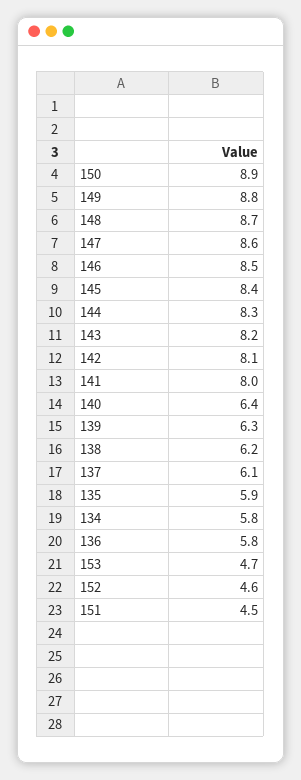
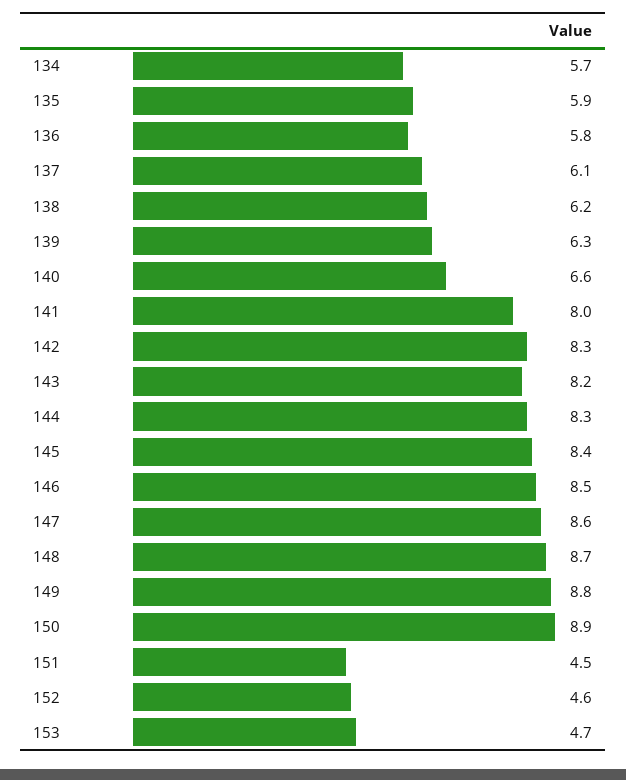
  {
    "150": 8.9,
    "149": 8.8,
    "148": 8.7,
    "147": 8.6,
    "146": 8.5,
    "145": 8.4,
    "144": 8.3,
    "143": 8.2,
-   "142": 8.1,
+   "142": 8.3,
    "141": 8,
-   "140": 6.4,
+   "140": 6.6,
    "139": 6.3,
    "138": 6.2,
    "137": 6.1,
    "135": 5.9,
-   "134": 5.8,
+   "134": 5.7,
    "136": 5.8,
    "153": 4.7,
    "152": 4.6,
    "151": 4.5
  }

